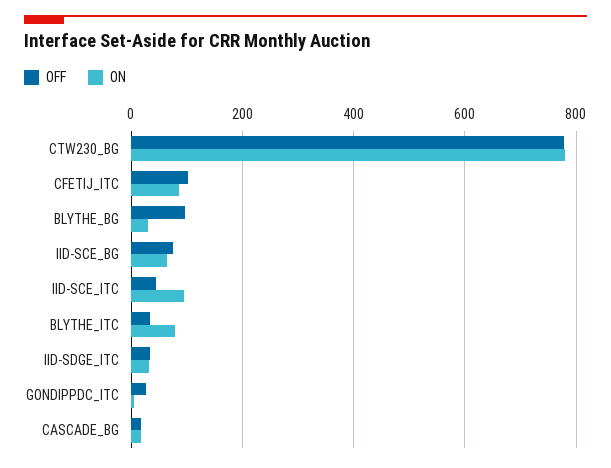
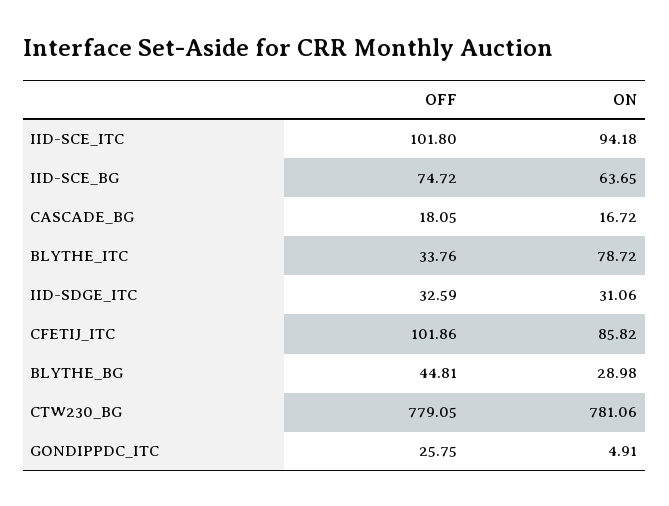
  {
    "OFF": {
      "CTW230_BG": 779.05,
      "CFETIJ_ITC": 101.86,
-     "BLYTHE_BG": 100,
+     "BLYTHE_BG": 44.81,
      "IID-SCE_BG": 74.72,
-     "IID-SCE_ITC": 40,
+     "IID-SCE_ITC": 101.8,
      "BLYTHE_ITC": 33.76,
      "IID-SDGE_ITC": 32.59,
      "GONDIPPDC_ITC": 25.75,
      "CASCADE_BG": 18.05
    },
    "ON": {
      "CTW230_BG": 781.06,
      "CFETIJ_ITC": 85.82,
      "BLYTHE_BG": 28.98,
      "IID-SCE_BG": 63.65,
      "IID-SCE_ITC": 94.18,
      "BLYTHE_ITC": 78.72,
      "IID-SDGE_ITC": 31.06,
      "GONDIPPDC_ITC": 4.91,
      "CASCADE_BG": 16.72
    }
  }

